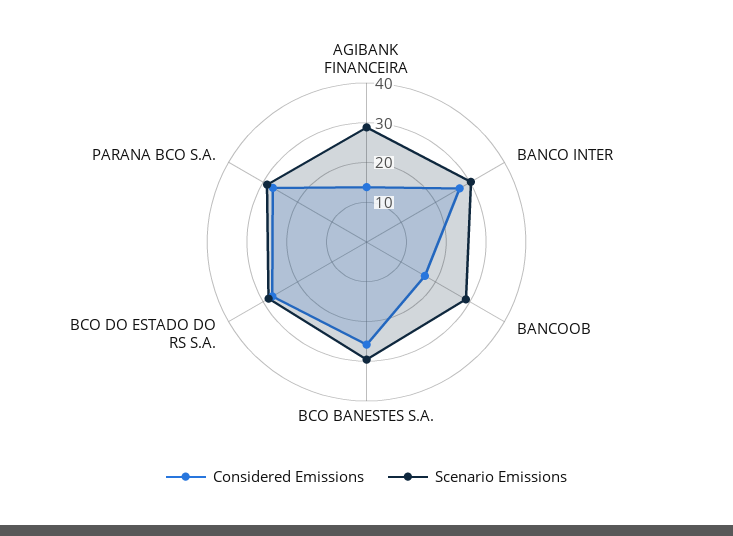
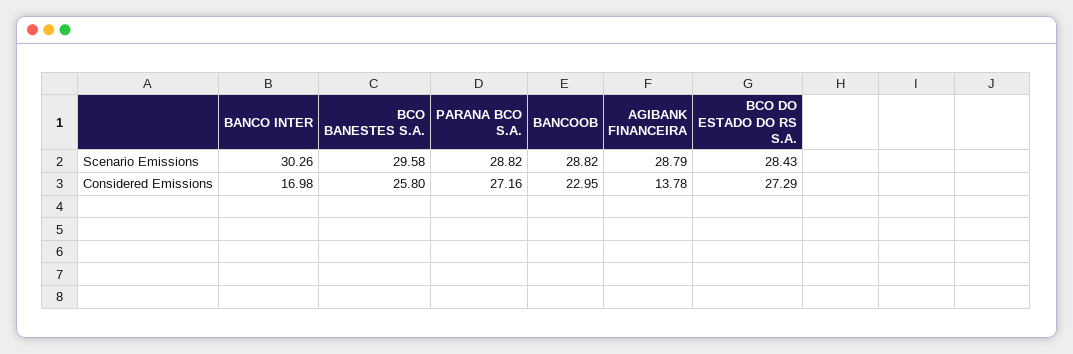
  {
    "Considered Emissions": {
      "AGIBANK FINANCEIRA": 13.78,
-     "BANCO INTER": 27.5,
+     "BANCO INTER": 16.98,
-     "BANCOOB": 17.5,
+     "BANCOOB": 22.95,
      "BCO BANESTES S.A.": 25.8,
      "BCO DO ESTADO DO RS S.A.": 27.29,
      "PARANA BCO S.A.": 27.16
    },
    "Scenario Emissions": {
      "AGIBANK FINANCEIRA": 28.79,
      "BANCO INTER": 30.26,
      "BANCOOB": 28.82,
      "BCO BANESTES S.A.": 29.58,
      "BCO DO ESTADO DO RS S.A.": 28.43,
      "PARANA BCO S.A.": 28.82
    }
  }

